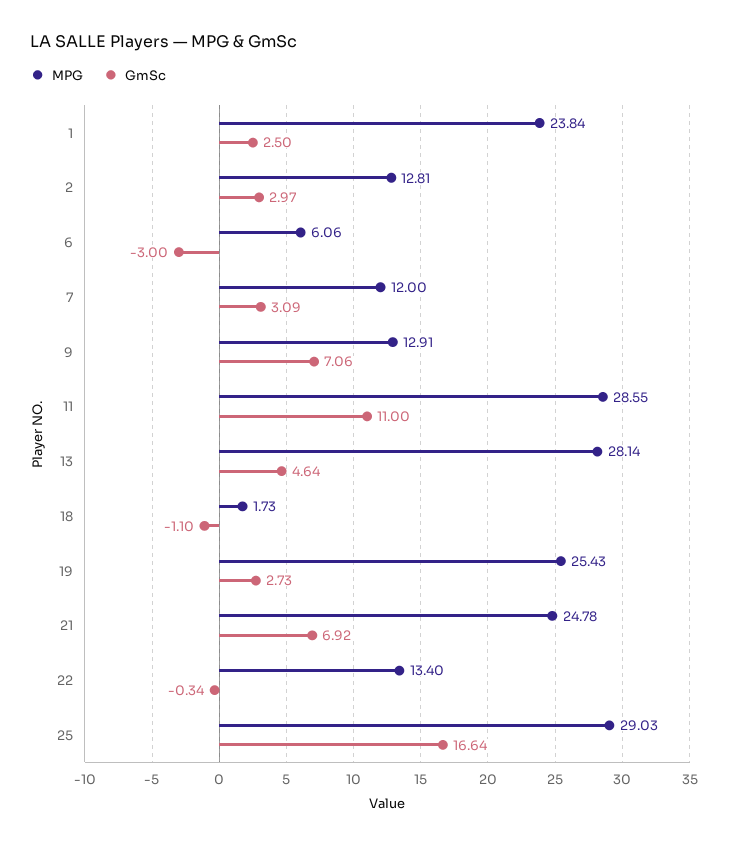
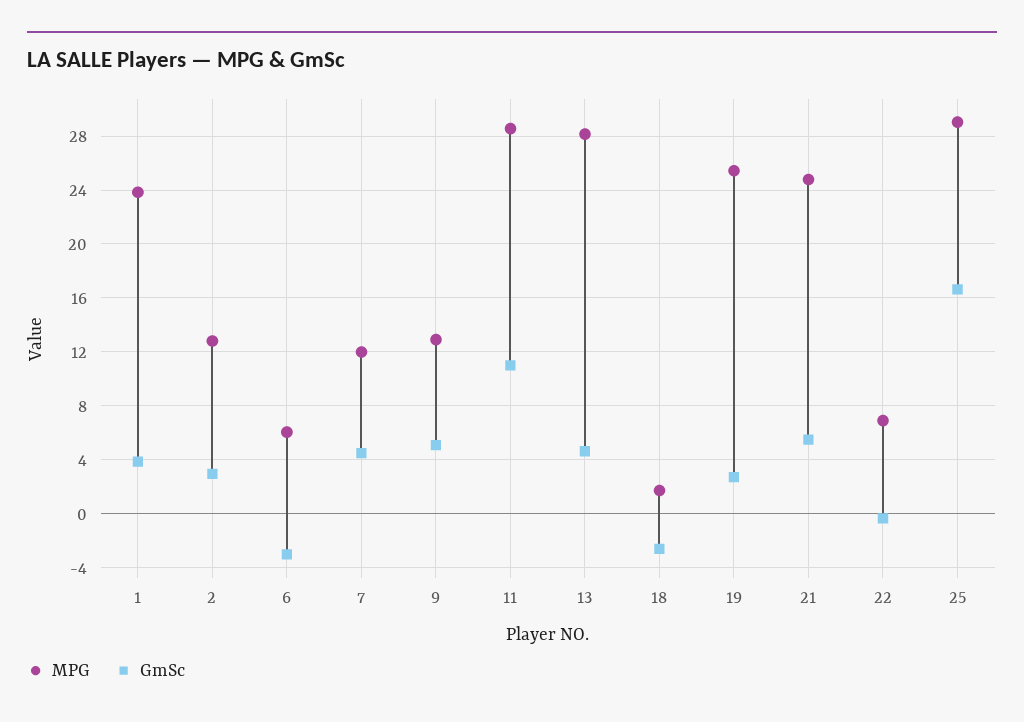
  {
    "MPG": {
      "1": 23.84,
      "2": 12.81,
      "6": 6.06,
      "7": 12,
      "9": 12.91,
      "11": 28.55,
      "13": 28.14,
      "18": 1.73,
      "19": 25.43,
      "21": 24.78,
-     "22": 13.4,
+     "22": 7,
      "25": 29.03
    },
    "GmSc": {
-     "1": 2.5,
+     "1": 4,
      "2": 2.97,
      "6": -3,
-     "7": 3.09,
+     "7": 4.5,
-     "9": 7.06,
+     "9": 5,
      "11": 11,
      "13": 4.64,
-     "18": -1.1,
+     "18": -2.5,
      "19": 2.73,
-     "21": 6.92,
+     "21": 5.5,
      "22": -0.34,
      "25": 16.64
    }
  }

